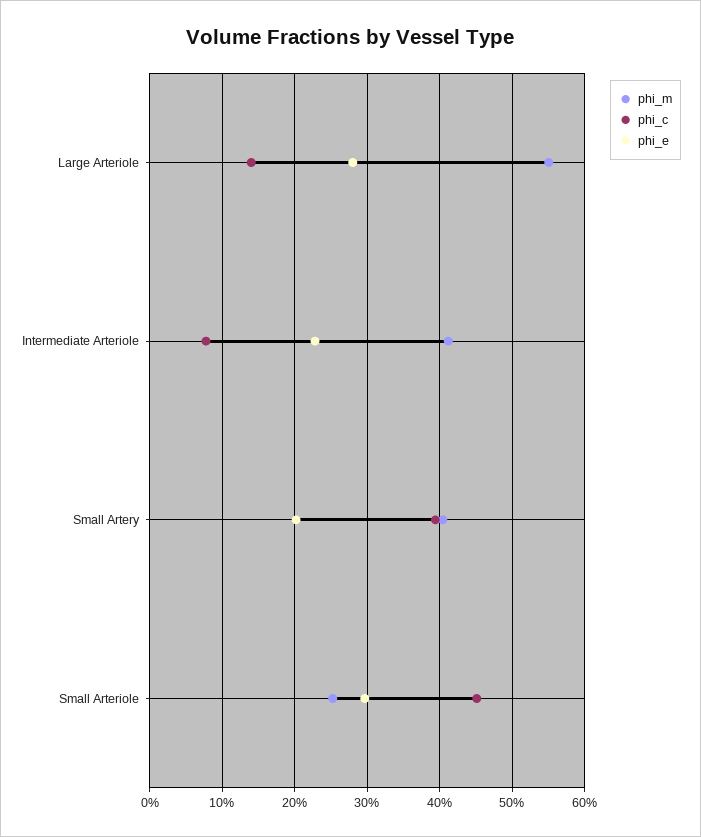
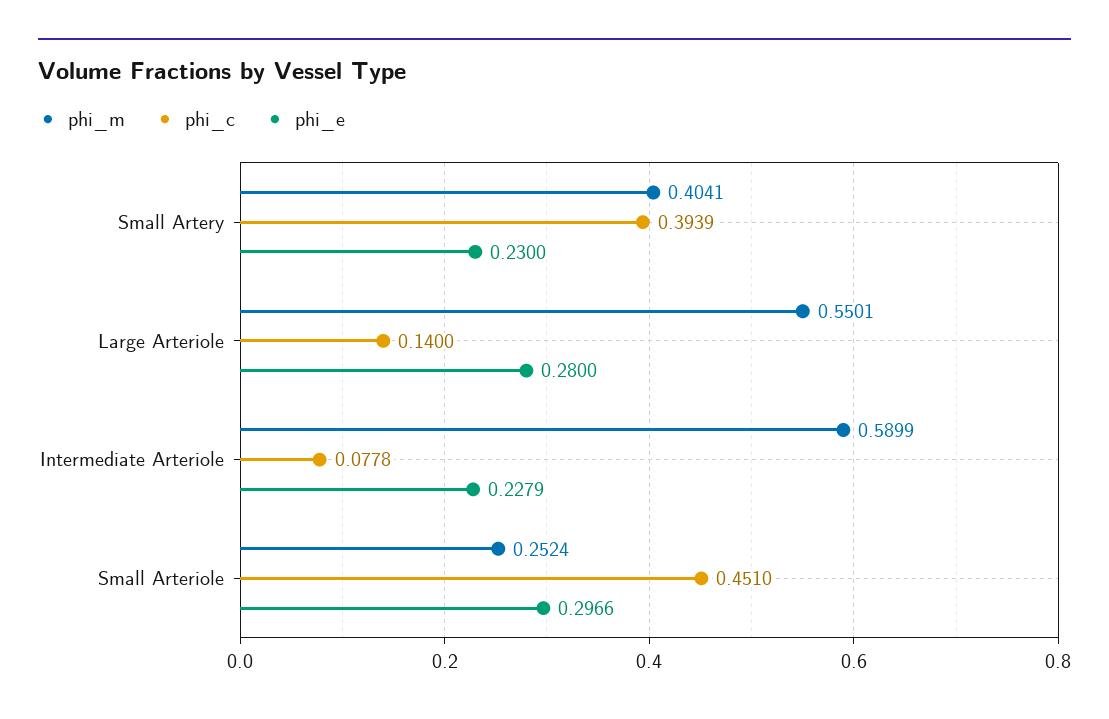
  {
    "phi_m": {
      "Large Arteriole": 0.5501,
-     "Intermediate Arteriole": 0.41,
+     "Intermediate Arteriole": 0.5899,
      "Small Artery": 0.4041,
      "Small Arteriole": 0.2524
    },
    "phi_c": {
      "Large Arteriole": 0.14,
      "Intermediate Arteriole": 0.0778,
      "Small Artery": 0.3939,
      "Small Arteriole": 0.451
    },
    "phi_e": {
      "Large Arteriole": 0.28,
      "Intermediate Arteriole": 0.2279,
-     "Small Artery": 0.2,
+     "Small Artery": 0.23,
      "Small Arteriole": 0.2966
    }
  }

